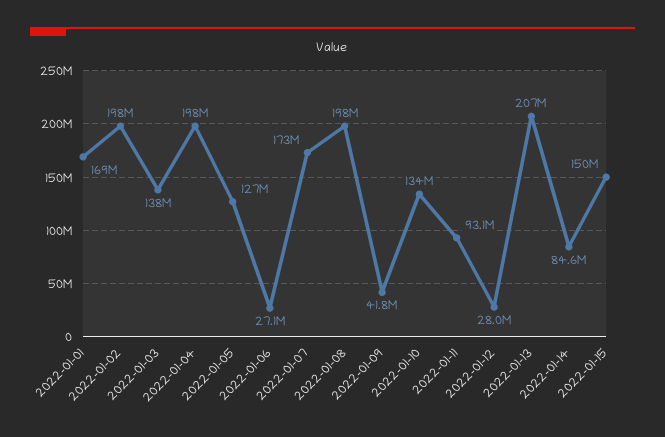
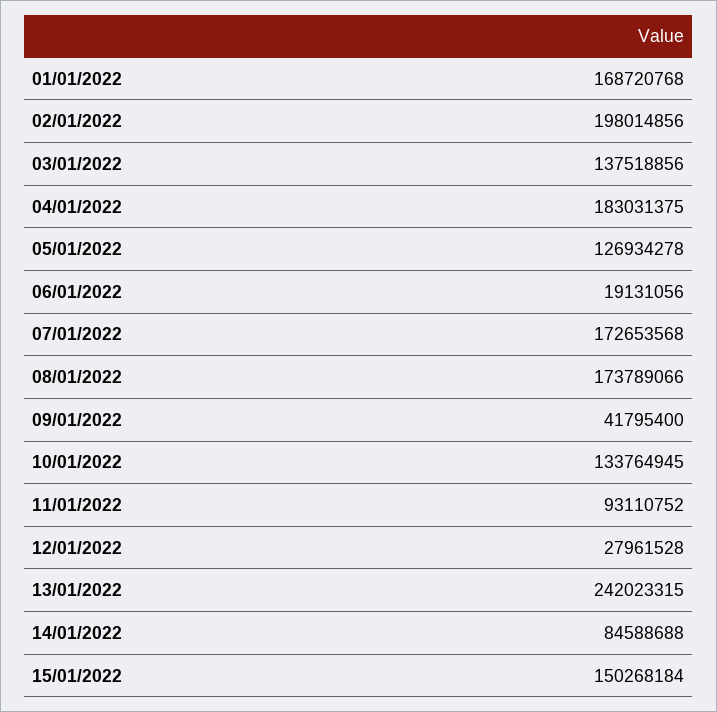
  {
    "2022-01-01": 168720768,
    "2022-01-02": 198014856,
    "2022-01-03": 137518856,
-   "2022-01-04": 198000000,
+   "2022-01-04": 183031375,
    "2022-01-05": 126934278,
-   "2022-01-06": 27100000,
+   "2022-01-06": 19131056,
    "2022-01-07": 172653568,
-   "2022-01-08": 198000000,
+   "2022-01-08": 173789066,
    "2022-01-09": 41795400,
    "2022-01-10": 133764945,
    "2022-01-11": 93110752,
    "2022-01-12": 27961528,
-   "2022-01-13": 207000000,
+   "2022-01-13": 242023315,
    "2022-01-14": 84588688,
    "2022-01-15": 150268184
  }

